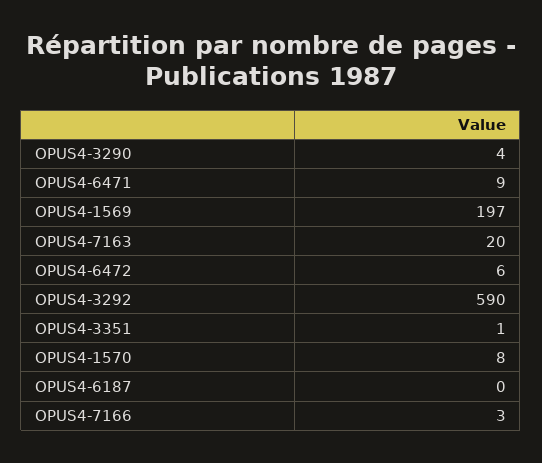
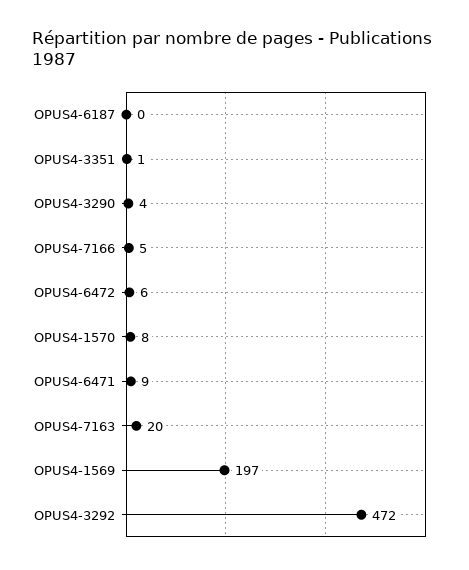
  {
    "OPUS4-3290": 4,
    "OPUS4-6471": 9,
    "OPUS4-1569": 197,
    "OPUS4-7163": 20,
    "OPUS4-6472": 6,
-   "OPUS4-3292": 590,
+   "OPUS4-3292": 472,
    "OPUS4-3351": 1,
    "OPUS4-1570": 8,
    "OPUS4-6187": 0,
-   "OPUS4-7166": 3
+   "OPUS4-7166": 5
  }

